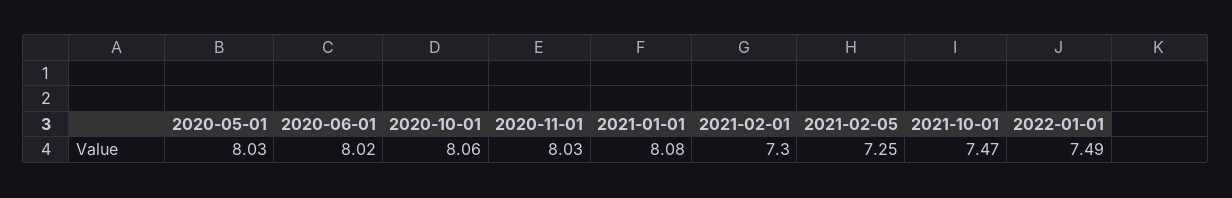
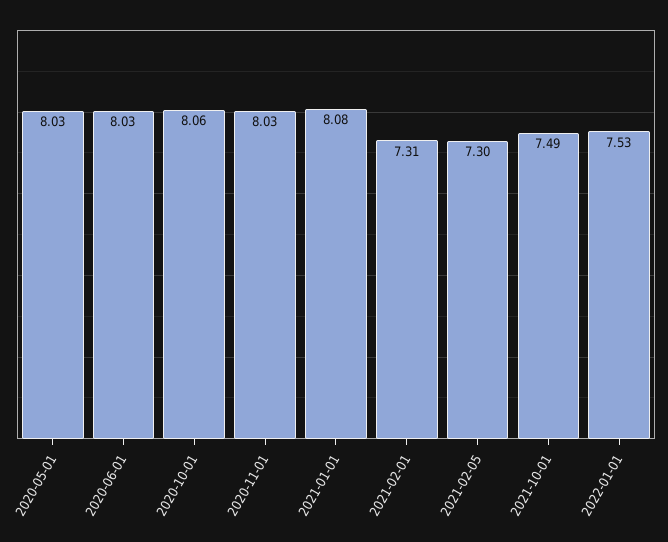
  {
    "2020-05-01": 8.03,
-   "2020-06-01": 8.02,
+   "2020-06-01": 8.03,
    "2020-10-01": 8.06,
    "2020-11-01": 8.03,
    "2021-01-01": 8.08,
-   "2021-02-01": 7.3,
+   "2021-02-01": 7.31,
-   "2021-02-05": 7.25,
+   "2021-02-05": 7.3,
-   "2021-10-01": 7.47,
+   "2021-10-01": 7.49,
-   "2022-01-01": 7.49
+   "2022-01-01": 7.53
  }

